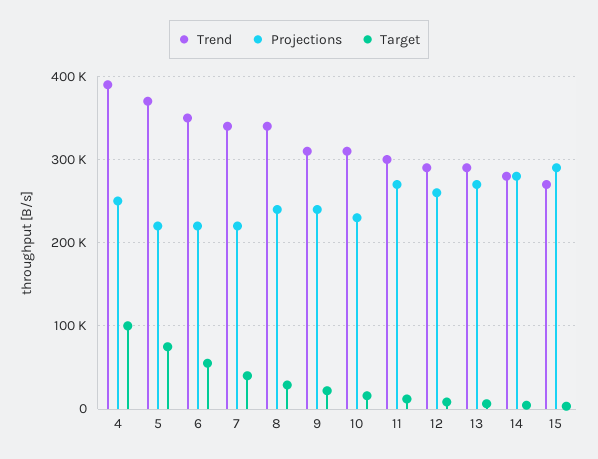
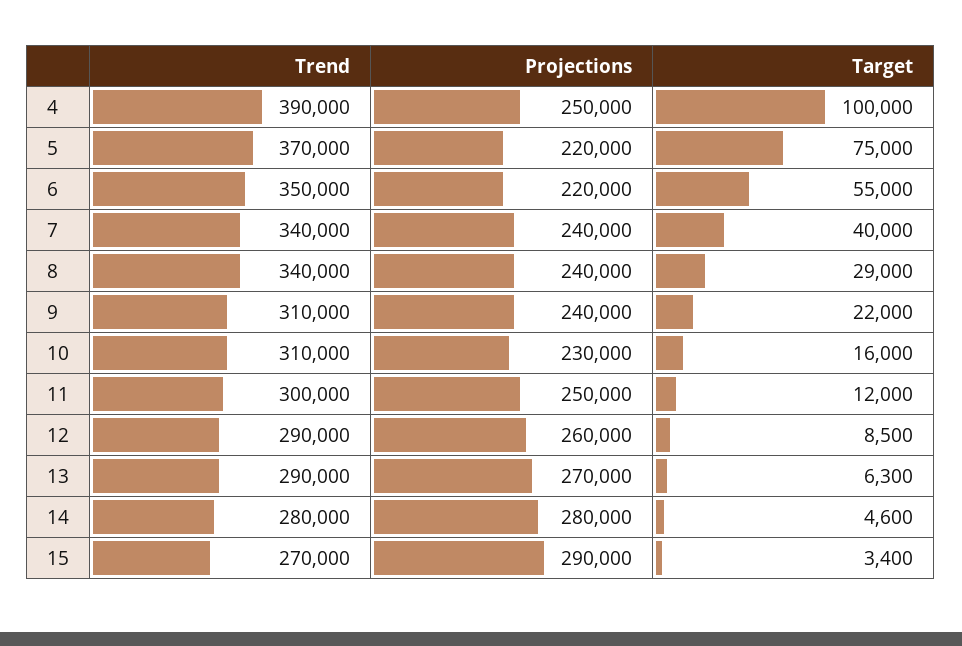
  {
    "Trend": {
      "4": 390000,
      "5": 370000,
      "6": 350000,
      "7": 340000,
      "8": 340000,
      "9": 310000,
      "10": 310000,
      "11": 300000,
      "12": 290000,
      "13": 290000,
      "14": 280000,
      "15": 270000
    },
    "Projections": {
      "4": 250000,
      "5": 220000,
      "6": 220000,
-     "7": 220000,
+     "7": 240000,
      "8": 240000,
      "9": 240000,
      "10": 230000,
-     "11": 270000,
+     "11": 250000,
      "12": 260000,
      "13": 270000,
      "14": 280000,
      "15": 290000
    },
    "Target": {
      "4": 100000,
      "5": 75000,
      "6": 55000,
      "7": 40000,
      "8": 29000,
      "9": 22000,
      "10": 16000,
      "11": 12000,
      "12": 8500,
      "13": 6300,
      "14": 4600,
      "15": 3400
    }
  }

